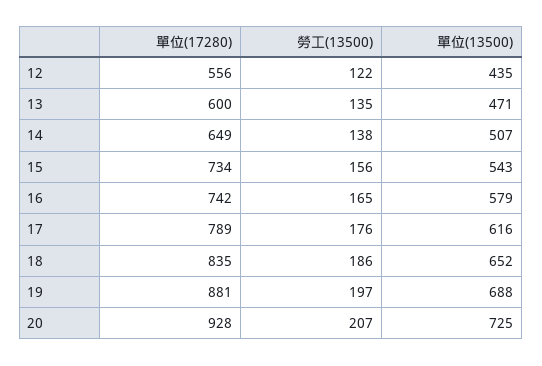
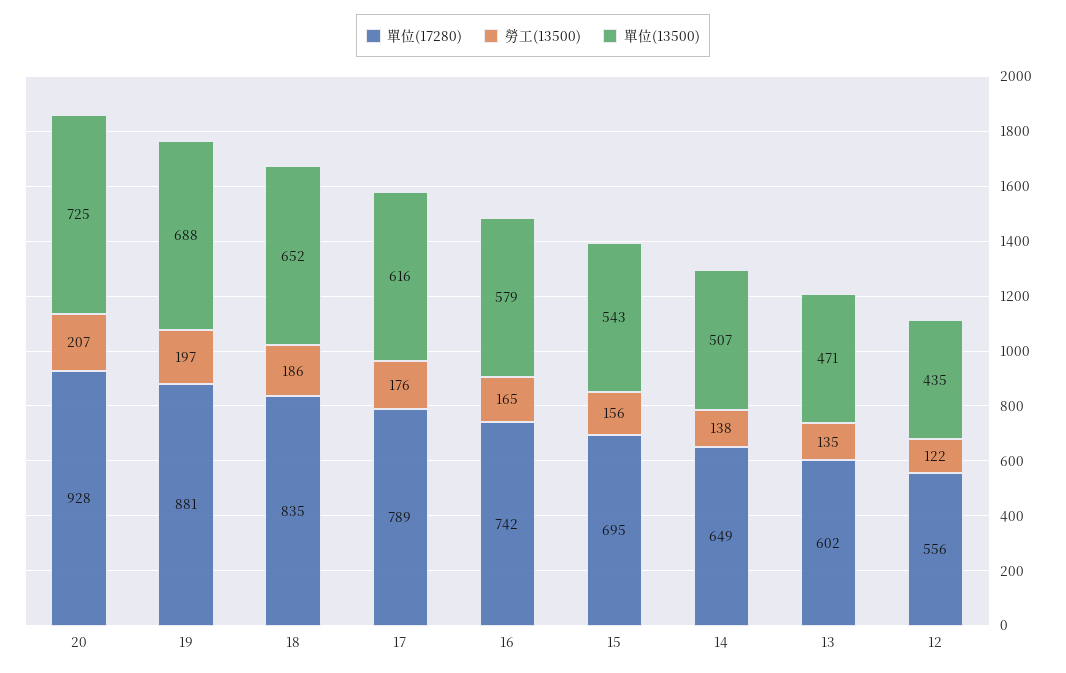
  {
    "單位(17280)": {
      "12": 556,
-     "13": 600,
+     "13": 602,
      "14": 649,
-     "15": 734,
+     "15": 695,
      "16": 742,
      "17": 789,
      "18": 835,
      "19": 881,
      "20": 928
    },
    "勞工(13500)": {
      "12": 122,
      "13": 135,
      "14": 138,
      "15": 156,
      "16": 165,
      "17": 176,
      "18": 186,
      "19": 197,
      "20": 207
    },
    "單位(13500)": {
      "12": 435,
      "13": 471,
      "14": 507,
      "15": 543,
      "16": 579,
      "17": 616,
      "18": 652,
      "19": 688,
      "20": 725
    }
  }

